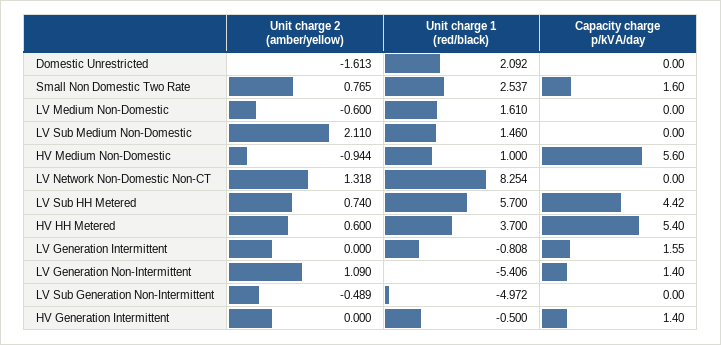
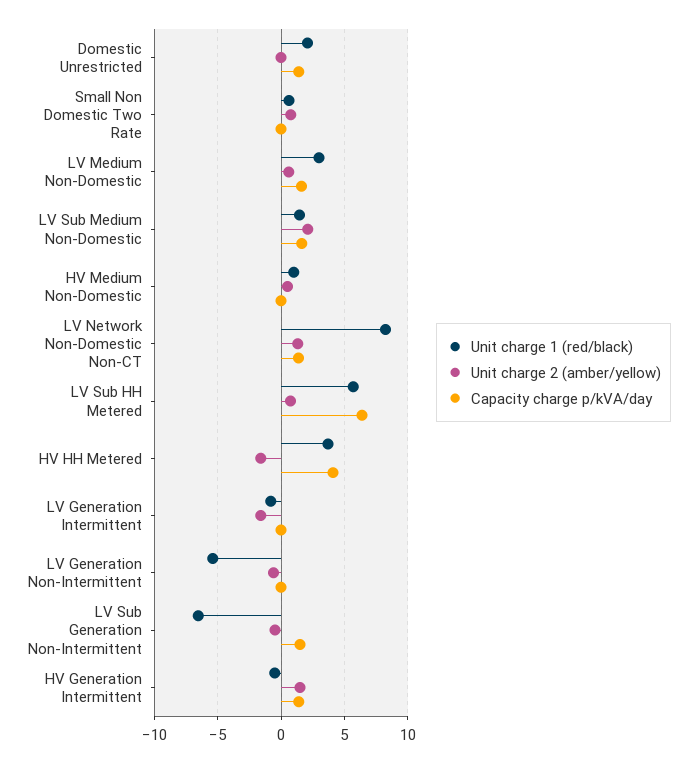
  {
    "Unit charge 2 (amber/yellow)": {
-     "Domestic Unrestricted": -1.613,
+     "Domestic Unrestricted": 0,
      "Small Non Domestic Two Rate": 0.765,
-     "LV Medium Non-Domestic": -0.6,
+     "LV Medium Non-Domestic": 0.5,
      "LV Sub Medium Non-Domestic": 2.11,
-     "HV Medium Non-Domestic": -0.944,
+     "HV Medium Non-Domestic": 0.5,
      "LV Network Non-Domestic Non-CT": 1.318,
      "LV Sub HH Metered": 0.74,
-     "HV HH Metered": 0.6,
+     "HV HH Metered": -1.5,
-     "LV Generation Intermittent": 0,
+     "LV Generation Intermittent": -1.5,
-     "LV Generation Non-Intermittent": 1.09,
+     "LV Generation Non-Intermittent": -0.5,
      "LV Sub Generation Non-Intermittent": -0.489,
-     "HV Generation Intermittent": 0
+     "HV Generation Intermittent": 1.5
    },
    "Unit charge 1 (red/black)": {
      "Domestic Unrestricted": 2.092,
-     "Small Non Domestic Two Rate": 2.537,
+     "Small Non Domestic Two Rate": 0.5,
-     "LV Medium Non-Domestic": 1.61,
+     "LV Medium Non-Domestic": 3,
      "LV Sub Medium Non-Domestic": 1.46,
      "HV Medium Non-Domestic": 1,
      "LV Network Non-Domestic Non-CT": 8.254,
      "LV Sub HH Metered": 5.7,
      "HV HH Metered": 3.7,
      "LV Generation Intermittent": -0.808,
      "LV Generation Non-Intermittent": -5.406,
-     "LV Sub Generation Non-Intermittent": -4.972,
+     "LV Sub Generation Non-Intermittent": -6.5,
      "HV Generation Intermittent": -0.5
    },
    "Capacity charge p/kVA/day": {
-     "Domestic Unrestricted": 0,
+     "Domestic Unrestricted": 1.5,
-     "Small Non Domestic Two Rate": 1.6,
+     "Small Non Domestic Two Rate": 0,
-     "LV Medium Non-Domestic": 0,
+     "LV Medium Non-Domestic": 1.5,
-     "LV Sub Medium Non-Domestic": 0,
+     "LV Sub Medium Non-Domestic": 1.5,
-     "HV Medium Non-Domestic": 5.6,
+     "HV Medium Non-Domestic": 0,
-     "LV Network Non-Domestic Non-CT": 0,
+     "LV Network Non-Domestic Non-CT": 1.5,
-     "LV Sub HH Metered": 4.42,
+     "LV Sub HH Metered": 6.5,
-     "HV HH Metered": 5.4,
+     "HV HH Metered": 4,
-     "LV Generation Intermittent": 1.55,
+     "LV Generation Intermittent": 0,
-     "LV Generation Non-Intermittent": 1.4,
+     "LV Generation Non-Intermittent": 0,
-     "LV Sub Generation Non-Intermittent": 0,
+     "LV Sub Generation Non-Intermittent": 1.5,
      "HV Generation Intermittent": 1.4
    }
  }

